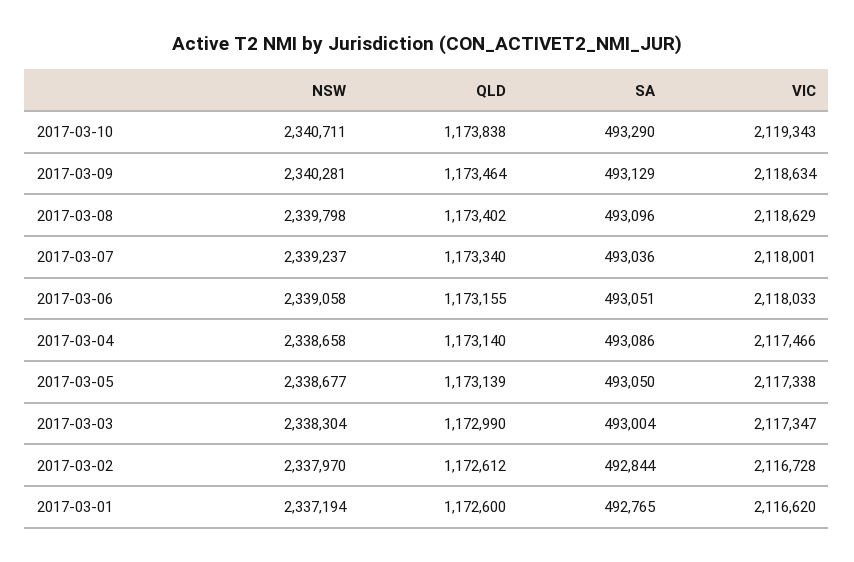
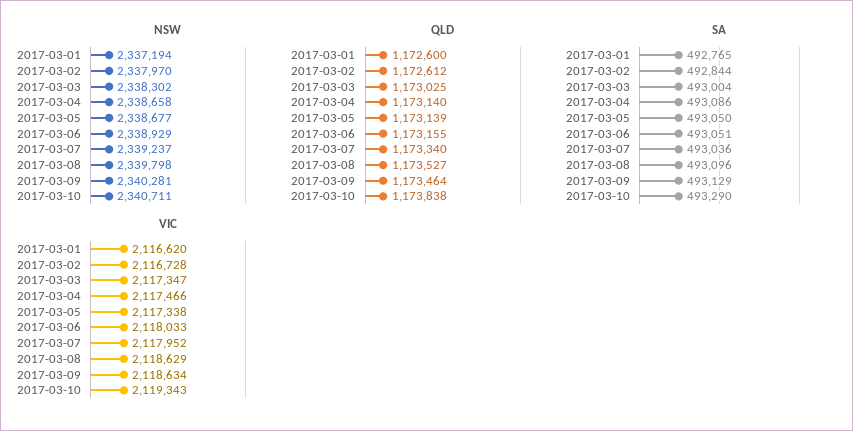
  {
    "NSW": {
      "2017-03-10": 2340711,
      "2017-03-09": 2340281,
      "2017-03-08": 2339798,
      "2017-03-07": 2339237,
-     "2017-03-06": 2339058,
+     "2017-03-06": 2338929,
      "2017-03-04": 2338658,
      "2017-03-05": 2338677,
-     "2017-03-03": 2338304,
+     "2017-03-03": 2338302,
      "2017-03-02": 2337970,
      "2017-03-01": 2337194
    },
    "QLD": {
      "2017-03-10": 1173838,
      "2017-03-09": 1173464,
-     "2017-03-08": 1173402,
+     "2017-03-08": 1173527,
      "2017-03-07": 1173340,
      "2017-03-06": 1173155,
      "2017-03-04": 1173140,
      "2017-03-05": 1173139,
-     "2017-03-03": 1172990,
+     "2017-03-03": 1173025,
      "2017-03-02": 1172612,
      "2017-03-01": 1172600
    },
    "SA": {
      "2017-03-10": 493290,
      "2017-03-09": 493129,
      "2017-03-08": 493096,
      "2017-03-07": 493036,
      "2017-03-06": 493051,
      "2017-03-04": 493086,
      "2017-03-05": 493050,
      "2017-03-03": 493004,
      "2017-03-02": 492844,
      "2017-03-01": 492765
    },
    "VIC": {
      "2017-03-10": 2119343,
      "2017-03-09": 2118634,
      "2017-03-08": 2118629,
-     "2017-03-07": 2118001,
+     "2017-03-07": 2117952,
      "2017-03-06": 2118033,
      "2017-03-04": 2117466,
      "2017-03-05": 2117338,
      "2017-03-03": 2117347,
      "2017-03-02": 2116728,
      "2017-03-01": 2116620
    }
  }

